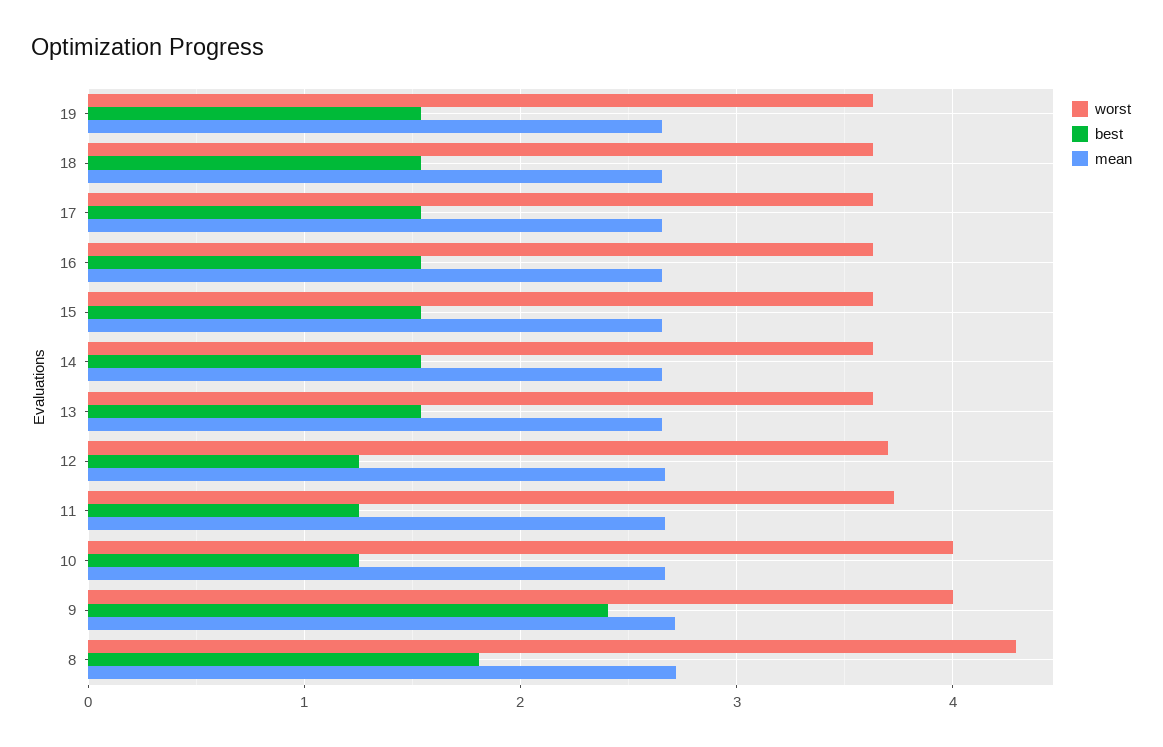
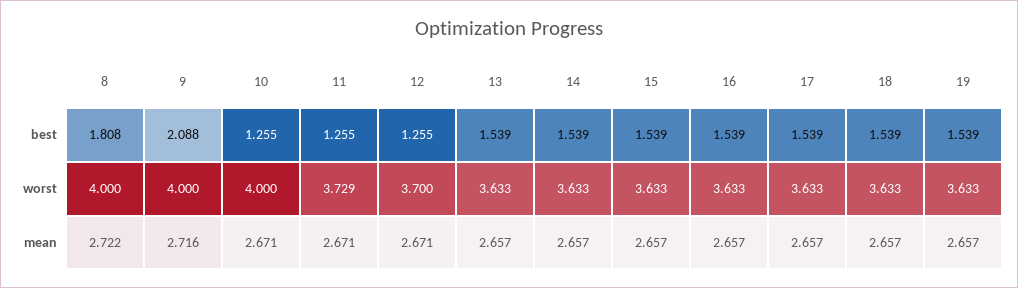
  {
    "worst": {
      "19": 3.633,
      "18": 3.633,
      "17": 3.633,
      "16": 3.633,
      "15": 3.633,
      "14": 3.633,
      "13": 3.633,
      "12": 3.7,
      "11": 3.729,
      "10": 4,
      "9": 4,
-     "8": 4.3
+     "8": 4
    },
    "best": {
      "19": 1.539,
      "18": 1.539,
      "17": 1.539,
      "16": 1.539,
      "15": 1.539,
      "14": 1.539,
      "13": 1.539,
      "12": 1.255,
      "11": 1.255,
      "10": 1.255,
-     "9": 2.4,
+     "9": 2.088,
      "8": 1.808
    },
    "mean": {
      "19": 2.657,
      "18": 2.657,
      "17": 2.657,
      "16": 2.657,
      "15": 2.657,
      "14": 2.657,
      "13": 2.657,
      "12": 2.671,
      "11": 2.671,
      "10": 2.671,
      "9": 2.716,
      "8": 2.722
    }
  }

